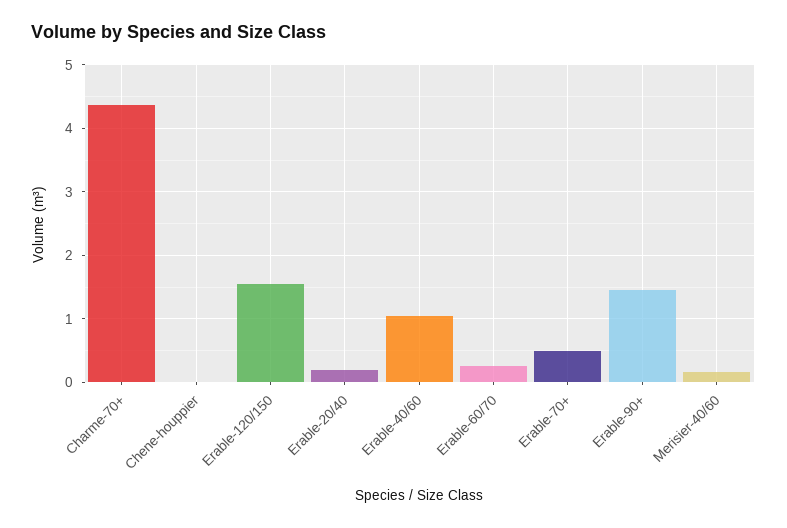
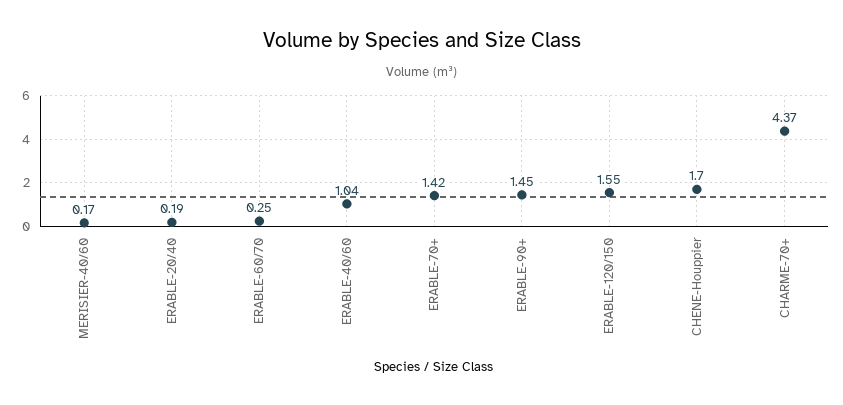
  {
    "Charme-70+": 4.37,
-   "Chene-houppier": 0,
+   "Chene-houppier": 1.7,
    "Erable-120/150": 1.55,
    "Erable-20/40": 0.19,
    "Erable-40/60": 1.04,
    "Erable-60/70": 0.25,
-   "Erable-70+": 0.5,
+   "Erable-70+": 1.42,
    "Erable-90+": 1.45,
    "Merisier-40/60": 0.17
  }

